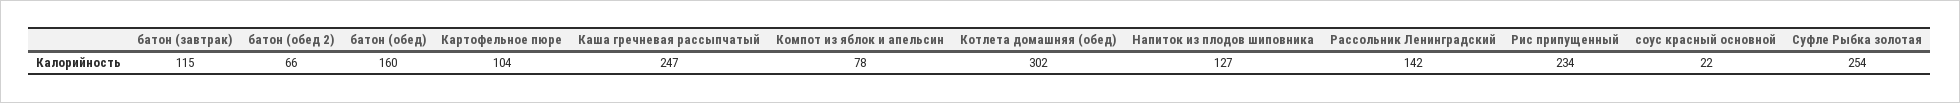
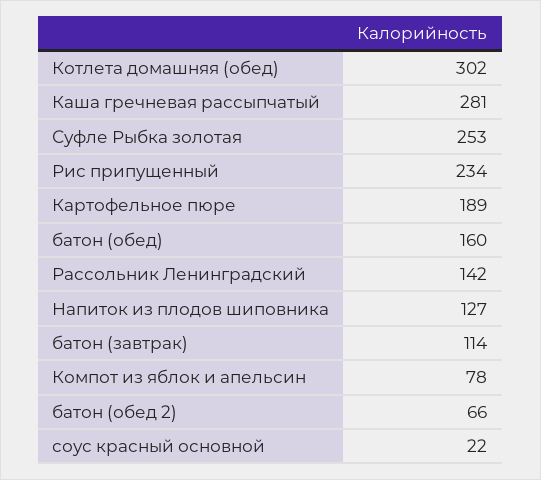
  {
-   "батон (завтрак)": 115,
+   "батон (завтрак)": 114,
    "батон (обед 2)": 66,
    "батон (обед)": 160,
-   "Картофельное пюре": 104,
+   "Картофельное пюре": 189,
-   "Каша гречневая рассыпчатый": 247,
+   "Каша гречневая рассыпчатый": 281,
    "Компот из яблок и апельсин": 78,
    "Котлета домашняя (обед)": 302,
    "Напиток из плодов шиповника": 127,
    "Рассольник Ленинградский": 142,
    "Рис припущенный": 234,
    "соус красный основной": 22,
-   "Суфле Рыбка золотая": 254
+   "Суфле Рыбка золотая": 253
  }

